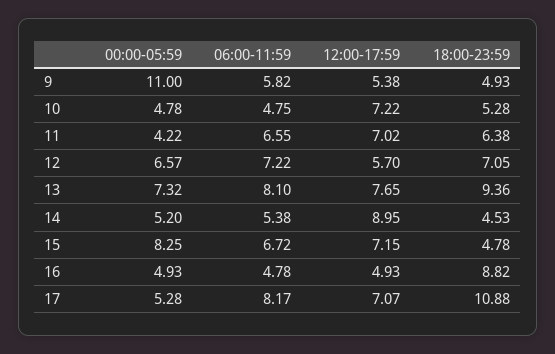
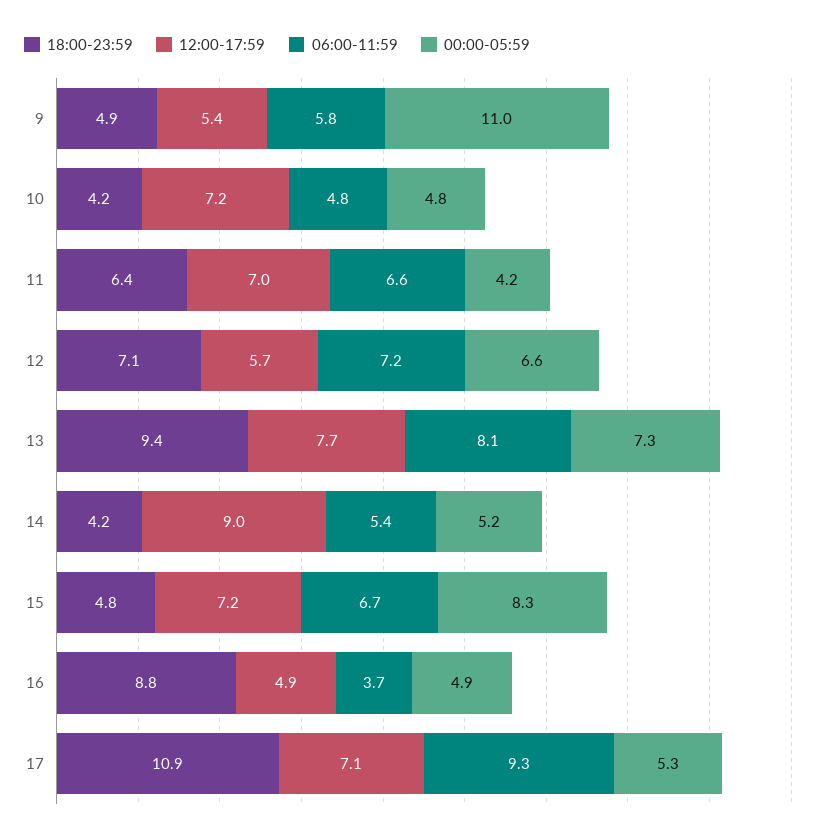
  {
    "00:00-05:59": {
      "9": 11,
      "10": 4.78,
      "11": 4.22,
      "12": 6.57,
      "13": 7.32,
      "14": 5.2,
      "15": 8.25,
      "16": 4.93,
      "17": 5.28
    },
    "06:00-11:59": {
      "9": 5.82,
      "10": 4.75,
      "11": 6.55,
      "12": 7.22,
      "13": 8.1,
      "14": 5.38,
      "15": 6.72,
-     "16": 4.78,
+     "16": 3.7,
-     "17": 8.17
+     "17": 9.3
    },
    "12:00-17:59": {
      "9": 5.38,
      "10": 7.22,
      "11": 7.02,
      "12": 5.7,
      "13": 7.65,
      "14": 8.95,
      "15": 7.15,
      "16": 4.93,
      "17": 7.07
    },
    "18:00-23:59": {
      "9": 4.93,
-     "10": 5.28,
+     "10": 4.2,
      "11": 6.38,
      "12": 7.05,
      "13": 9.36,
-     "14": 4.53,
+     "14": 4.2,
      "15": 4.78,
      "16": 8.82,
      "17": 10.88
    }
  }

